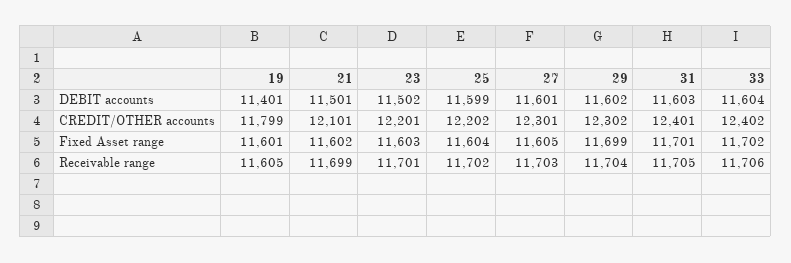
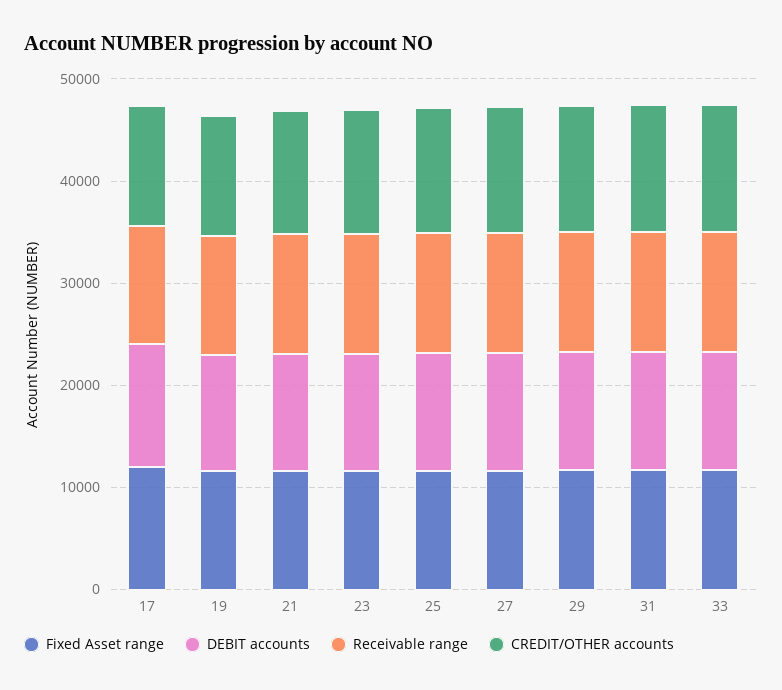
  {
    "DEBIT accounts": {
      "19": 11401,
      "21": 11501,
      "23": 11502,
      "25": 11599,
      "27": 11601,
      "29": 11602,
      "31": 11603,
-     "33": 11604
+     "33": 11604,
+     "17": 12000
    },
    "CREDIT/OTHER accounts": {
      "19": 11799,
      "21": 12101,
      "23": 12201,
      "25": 12202,
      "27": 12301,
      "29": 12302,
      "31": 12401,
-     "33": 12402
+     "33": 12402,
+     "17": 12000
    },
    "Fixed Asset range": {
      "19": 11601,
      "21": 11602,
      "23": 11603,
      "25": 11604,
      "27": 11605,
      "29": 11699,
      "31": 11701,
-     "33": 11702
+     "33": 11702,
+     "17": 12000
    },
    "Receivable range": {
      "19": 11605,
      "21": 11699,
      "23": 11701,
      "25": 11702,
      "27": 11703,
      "29": 11704,
      "31": 11705,
-     "33": 11706
+     "33": 11706,
+     "17": 12000
    }
  }

